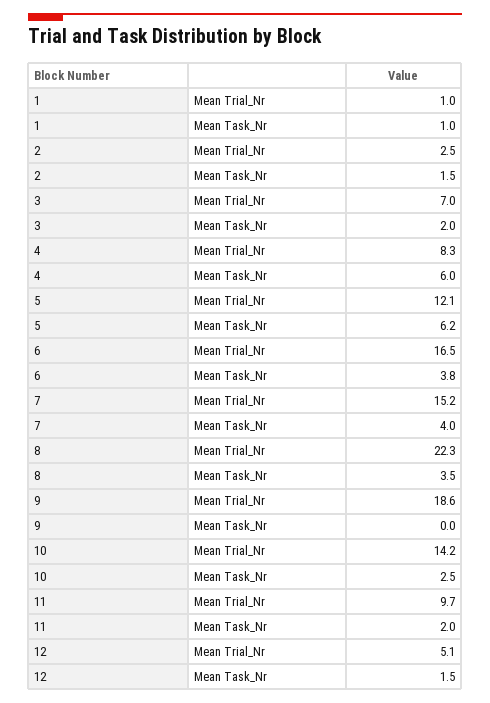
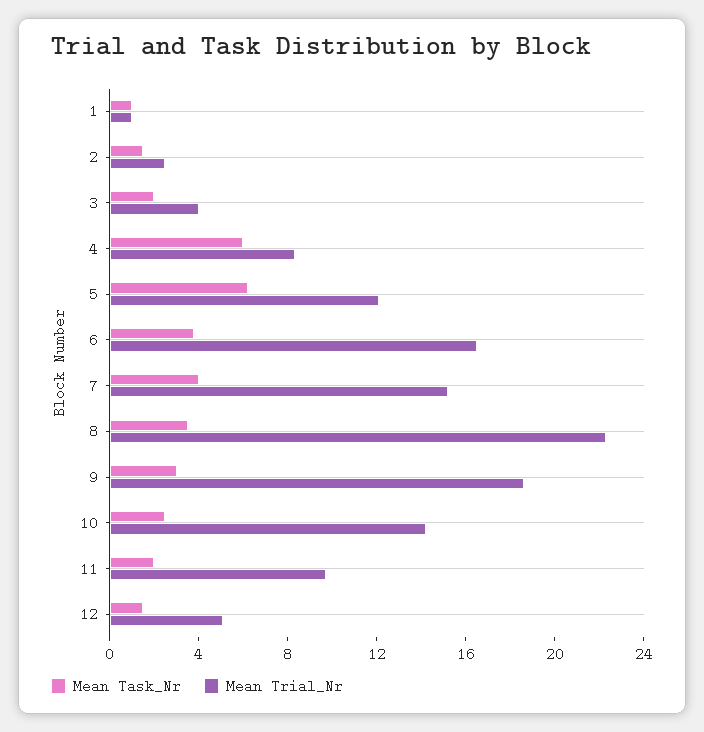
  {
    "Mean Trial_Nr": {
      "1": 1,
      "2": 2.5,
-     "3": 7,
+     "3": 4,
      "4": 8.3,
      "5": 12.1,
      "6": 16.5,
      "7": 15.2,
      "8": 22.3,
      "9": 18.6,
      "10": 14.2,
      "11": 9.7,
      "12": 5.1
    },
    "Mean Task_Nr": {
      "1": 1,
      "2": 1.5,
      "3": 2,
      "4": 6,
      "5": 6.2,
      "6": 3.8,
      "7": 4,
      "8": 3.5,
-     "9": 0,
+     "9": 3,
      "10": 2.5,
      "11": 2,
      "12": 1.5
    }
  }

